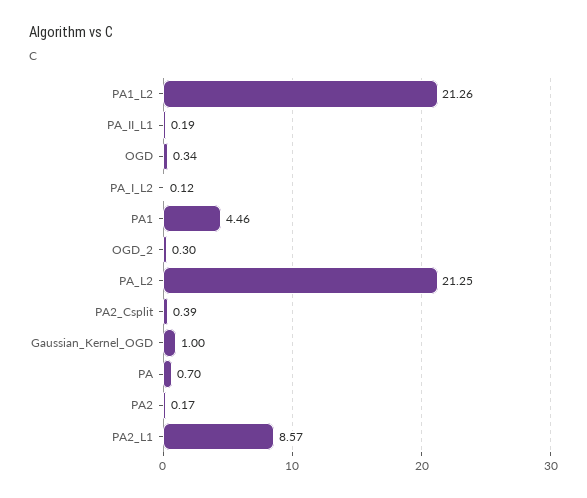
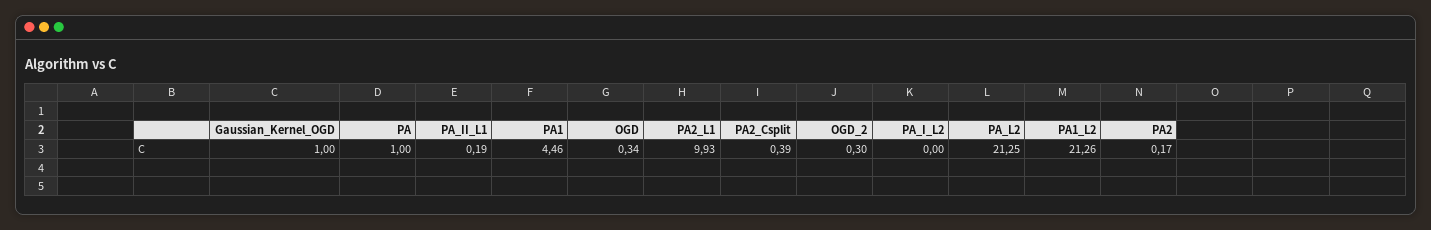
  {
    "PA1_L2": 21.26,
    "PA_II_L1": 0.19,
    "OGD": 0.34,
-   "PA_I_L2": 0.12,
+   "PA_I_L2": 0,
    "PA1": 4.46,
    "OGD_2": 0.3,
    "PA_L2": 21.25,
    "PA2_Csplit": 0.39,
    "Gaussian_Kernel_OGD": 1,
-   "PA": 0.7,
+   "PA": 1,
    "PA2": 0.17,
-   "PA2_L1": 8.57
+   "PA2_L1": 9.93
  }

